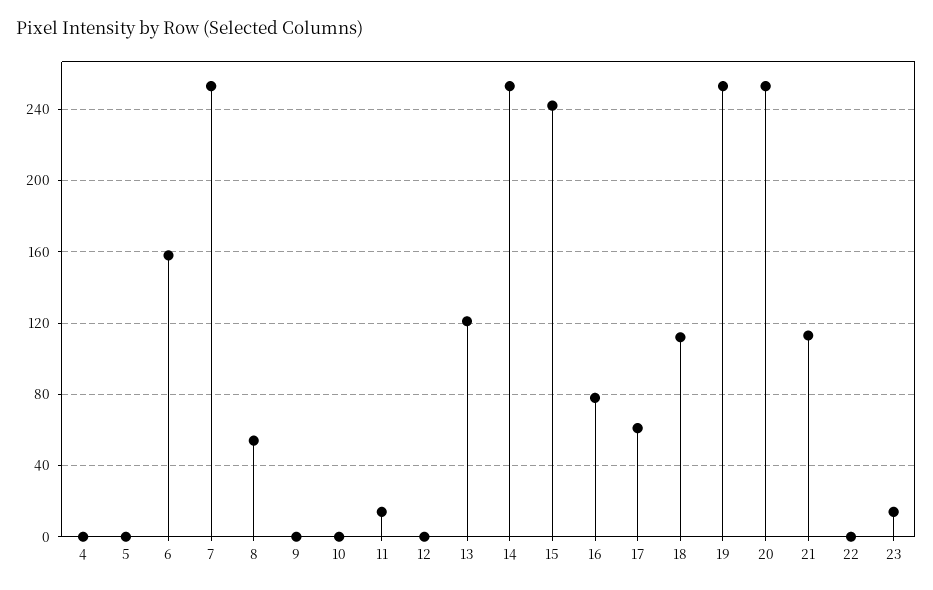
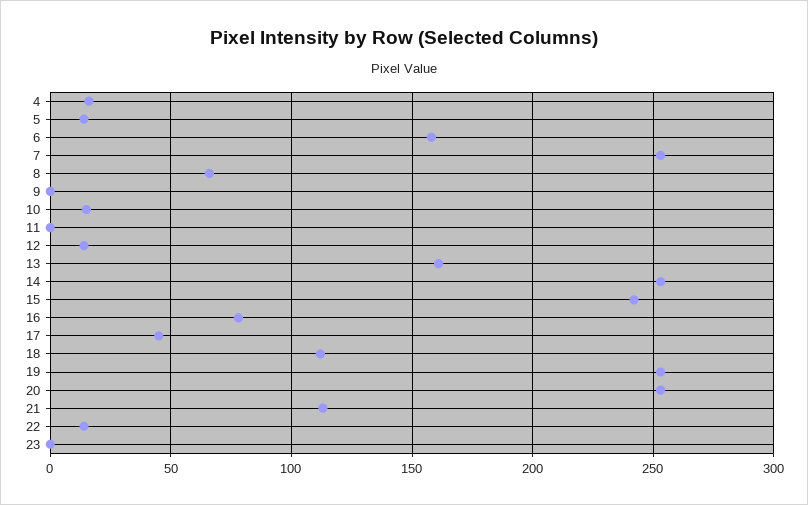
  {
-   "4": 0,
+   "4": 15,
-   "5": 0,
+   "5": 15,
    "6": 160,
    "7": 255,
-   "8": 55,
+   "8": 65,
    "9": 0,
-   "10": 0,
+   "10": 15,
-   "11": 15,
+   "11": 0,
-   "12": 0,
+   "12": 15,
-   "13": 120,
+   "13": 160,
    "14": 255,
    "15": 240,
    "16": 80,
-   "17": 60,
+   "17": 45,
    "18": 110,
    "19": 255,
    "20": 255,
    "21": 115,
-   "22": 0,
+   "22": 15,
-   "23": 15
+   "23": 0
  }

